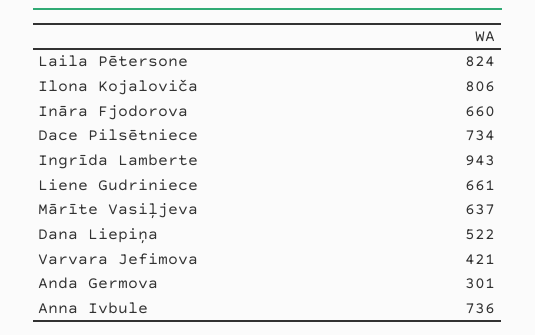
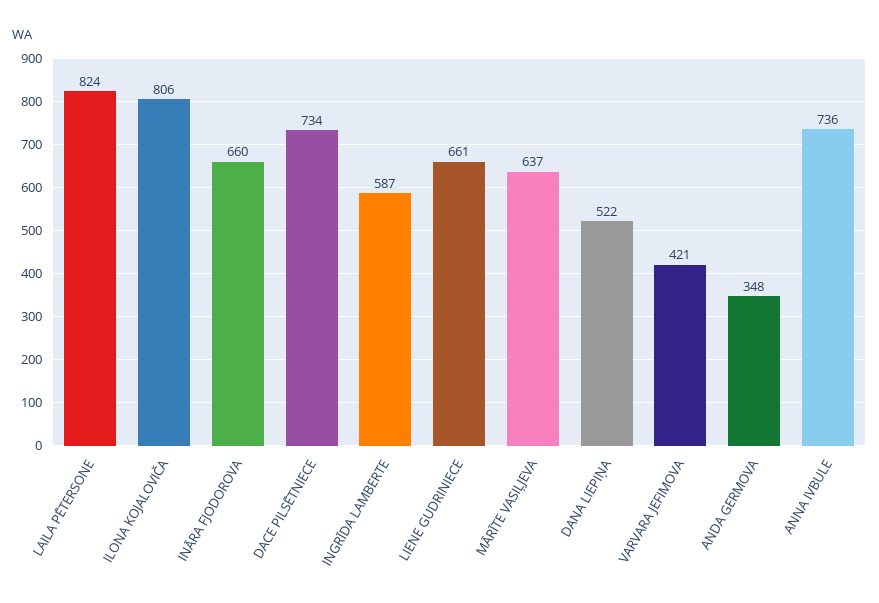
  {
    "Laila Pētersone": 824,
    "Ilona Kojaloviča": 806,
    "Ināra Fjodorova": 660,
    "Dace Pilsētniece": 734,
-   "Ingrīda Lamberte": 943,
+   "Ingrīda Lamberte": 587,
    "Liene Gudriniece": 661,
    "Mārīte Vasiļjeva": 637,
    "Dana Liepiņa": 522,
    "Varvara Jefimova": 421,
-   "Anda Germova": 301,
+   "Anda Germova": 348,
    "Anna Ivbule": 736
  }

